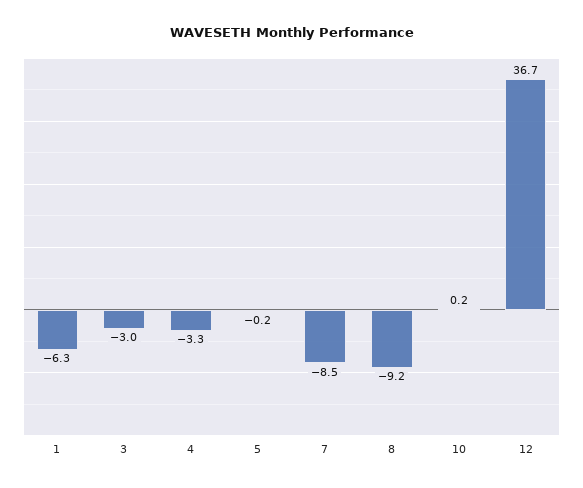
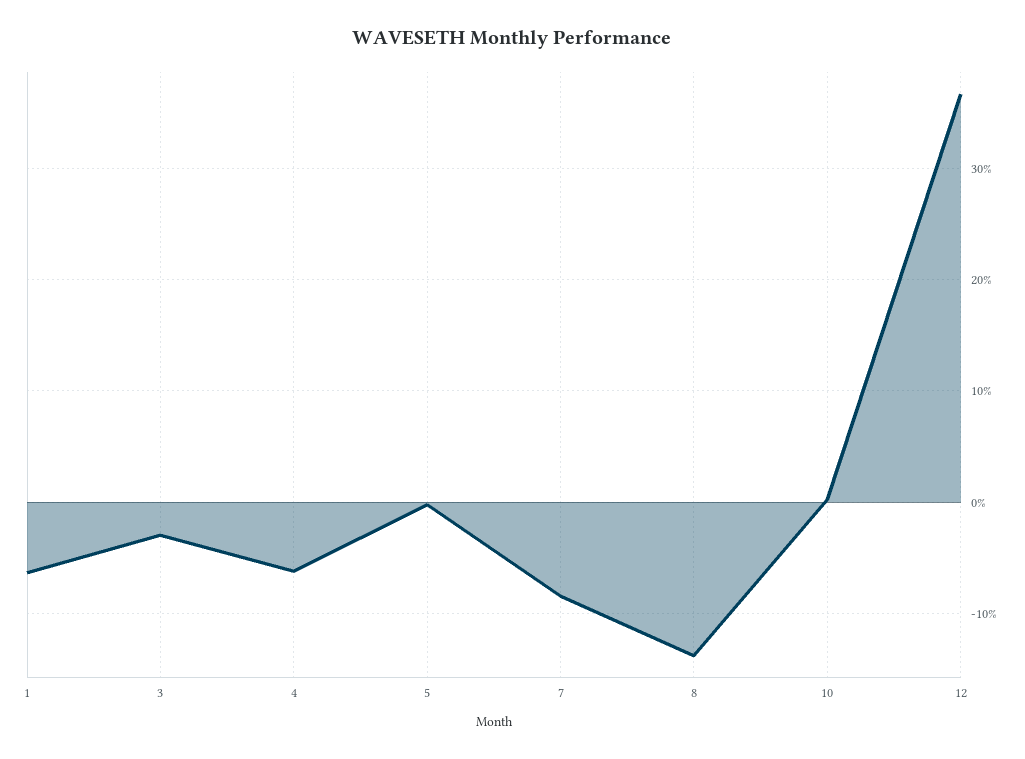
  {
    "1": -6.3,
    "3": -3,
-   "4": -3.3,
+   "4": -6,
    "5": -0.2,
    "7": -8.5,
-   "8": -9.2,
+   "8": -14,
    "10": 0.2,
    "12": 36.7
  }

